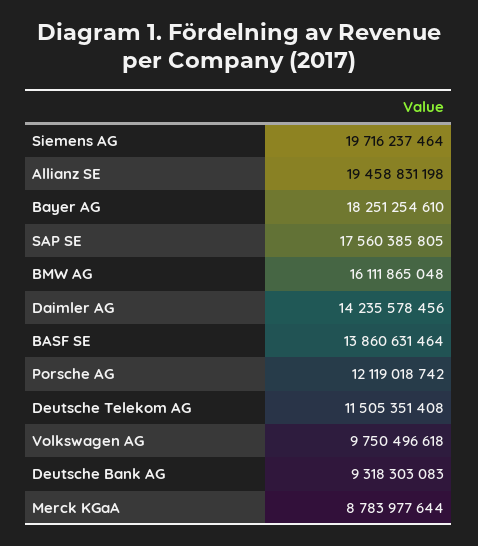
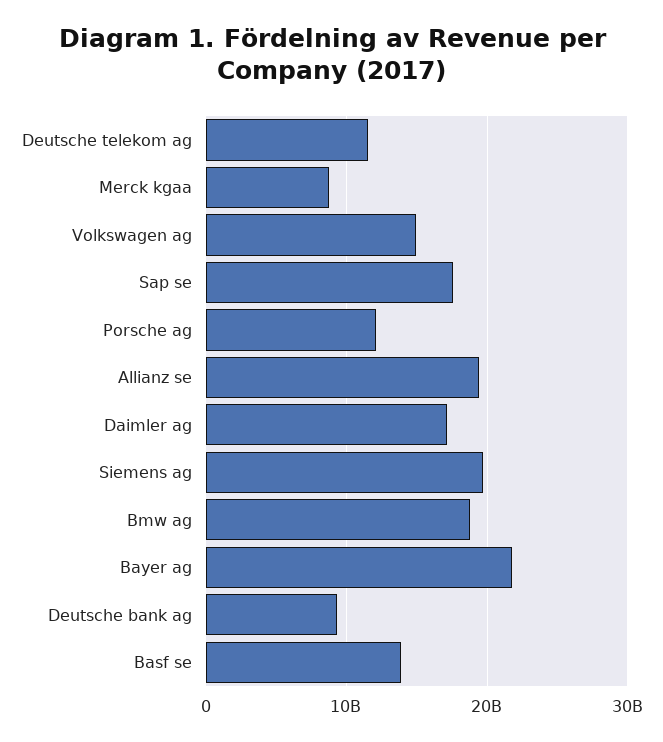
  {
    "Siemens AG": 19716237464,
    "Allianz SE": 19458831198,
-   "Bayer AG": 18251254610,
+   "Bayer AG": 22000000000,
    "SAP SE": 17560385805,
-   "BMW AG": 16111865048,
+   "BMW AG": 19000000000,
-   "Daimler AG": 14235578456,
+   "Daimler AG": 17000000000,
    "BASF SE": 13860631464,
    "Porsche AG": 12119018742,
    "Deutsche Telekom AG": 11505351408,
-   "Volkswagen AG": 9750496618,
+   "Volkswagen AG": 15000000000,
    "Deutsche Bank AG": 9318303083,
    "Merck KGaA": 8783977644
  }

